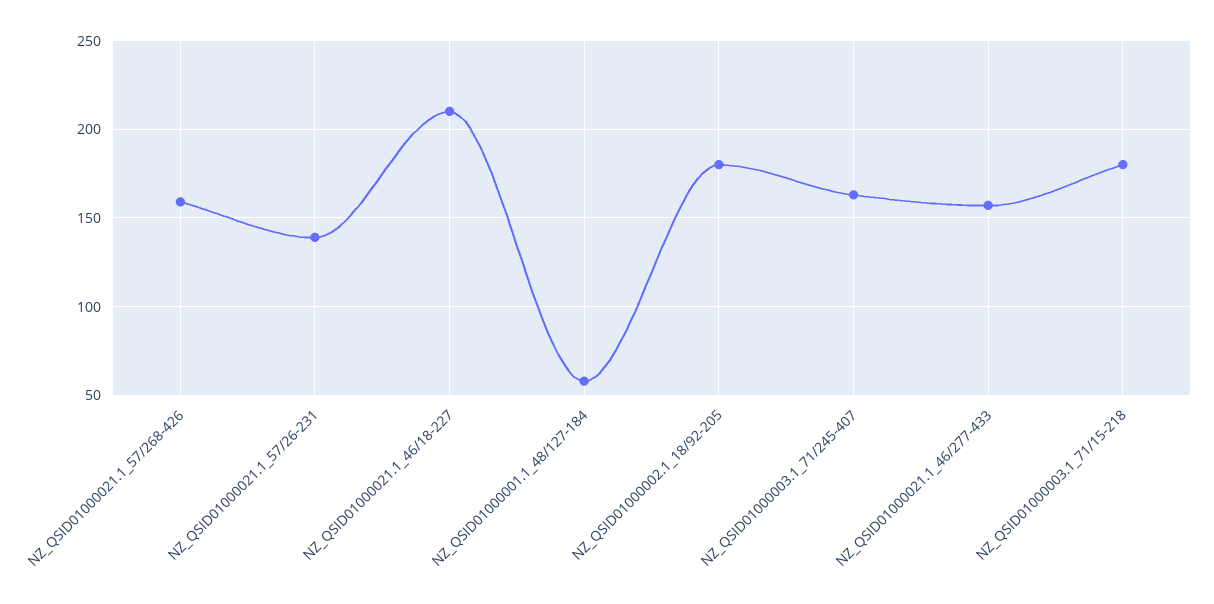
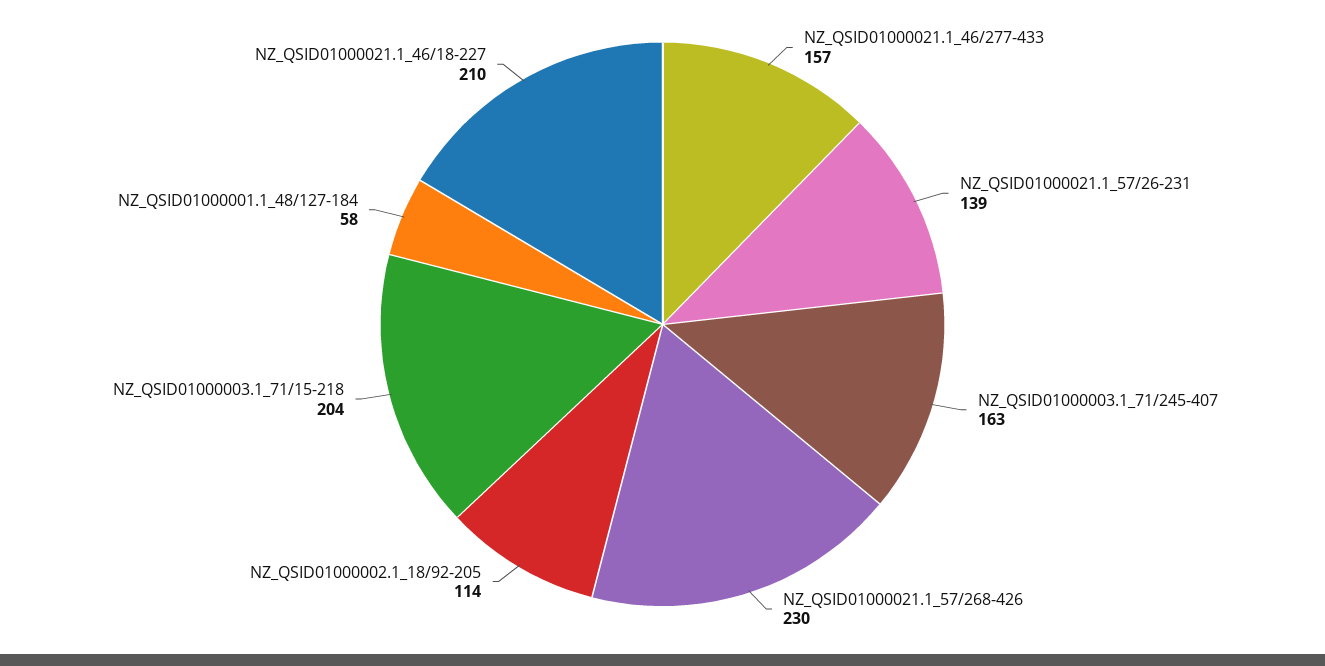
  {
-   "NZ_QSID01000021.1_57/268-426": 160,
+   "NZ_QSID01000021.1_57/268-426": 230,
    "NZ_QSID01000021.1_57/26-231": 139,
    "NZ_QSID01000021.1_46/18-227": 210,
    "NZ_QSID01000001.1_48/127-184": 58,
-   "NZ_QSID01000002.1_18/92-205": 180,
+   "NZ_QSID01000002.1_18/92-205": 114,
    "NZ_QSID01000003.1_71/245-407": 163,
    "NZ_QSID01000021.1_46/277-433": 157,
-   "NZ_QSID01000003.1_71/15-218": 180
+   "NZ_QSID01000003.1_71/15-218": 204
  }

